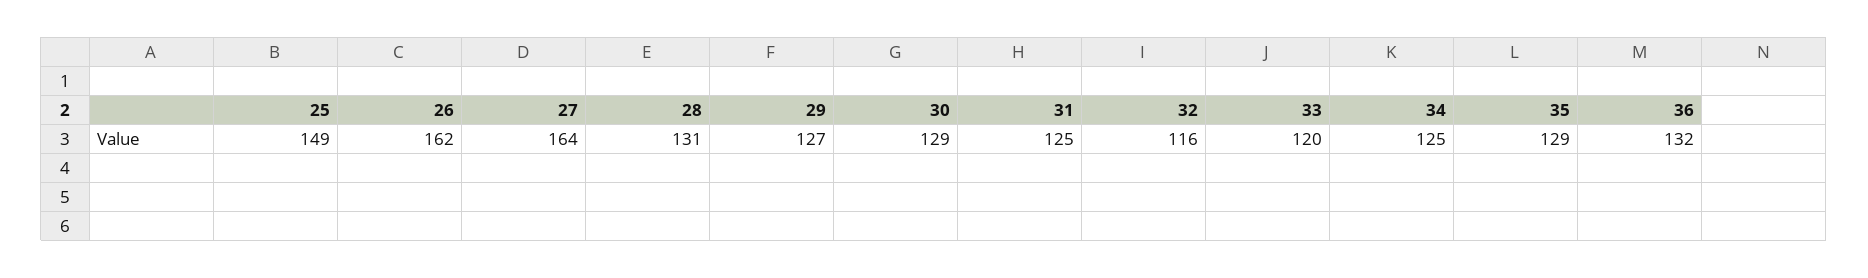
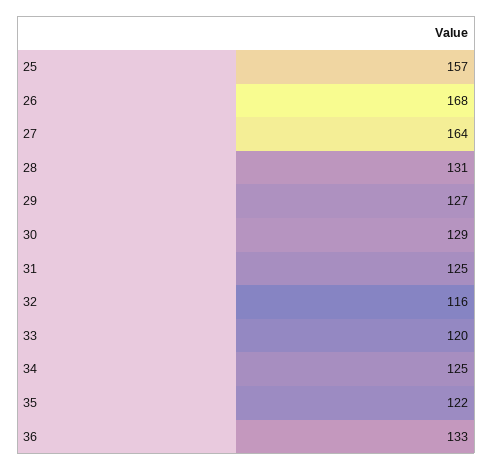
  {
-   "25": 149,
+   "25": 157,
-   "26": 162,
+   "26": 168,
    "27": 164,
    "28": 131,
    "29": 127,
    "30": 129,
    "31": 125,
    "32": 116,
    "33": 120,
    "34": 125,
-   "35": 129,
+   "35": 122,
-   "36": 132
+   "36": 133
  }

